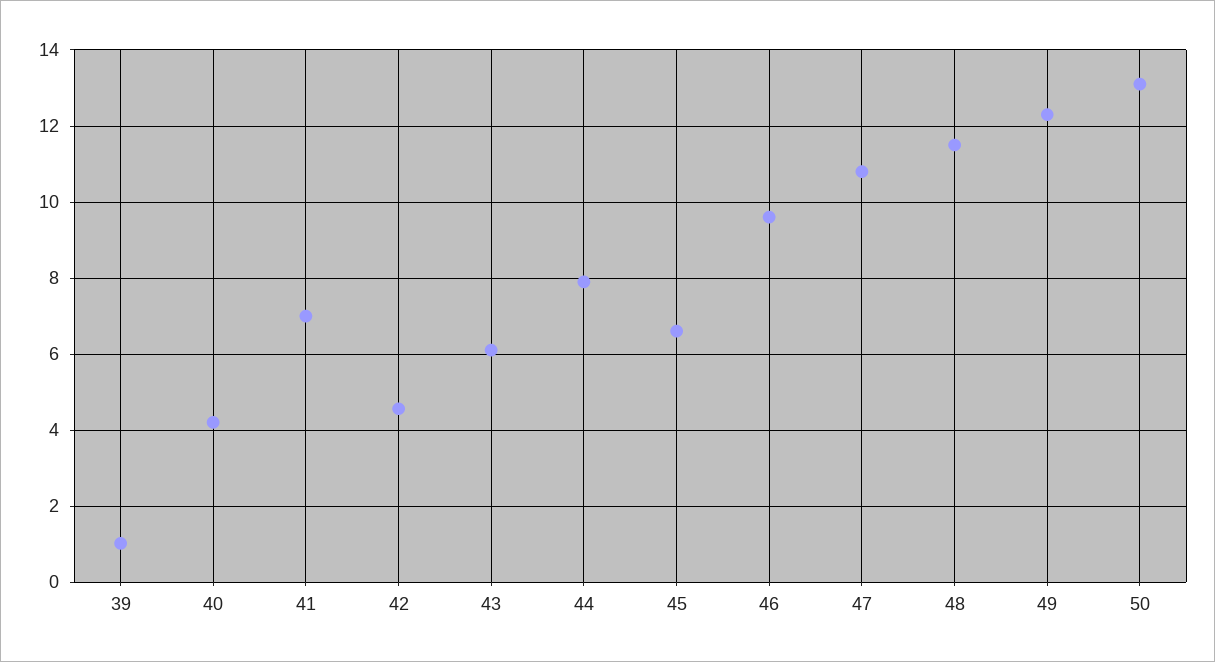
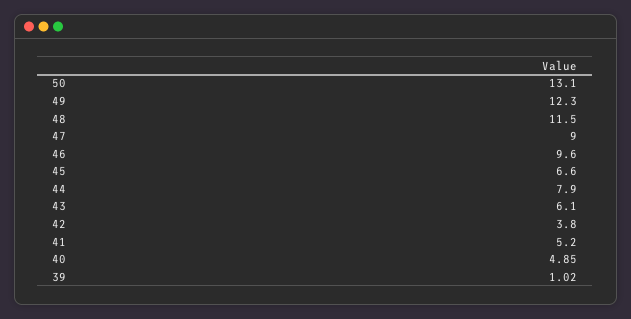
  {
    "39": 1.02,
-   "40": 4.2,
+   "40": 4.85,
-   "41": 7,
+   "41": 5.2,
-   "42": 4.6,
+   "42": 3.8,
    "43": 6.1,
    "44": 7.9,
    "45": 6.6,
    "46": 9.6,
-   "47": 10.8,
+   "47": 9,
    "48": 11.5,
    "49": 12.3,
    "50": 13.1
  }

